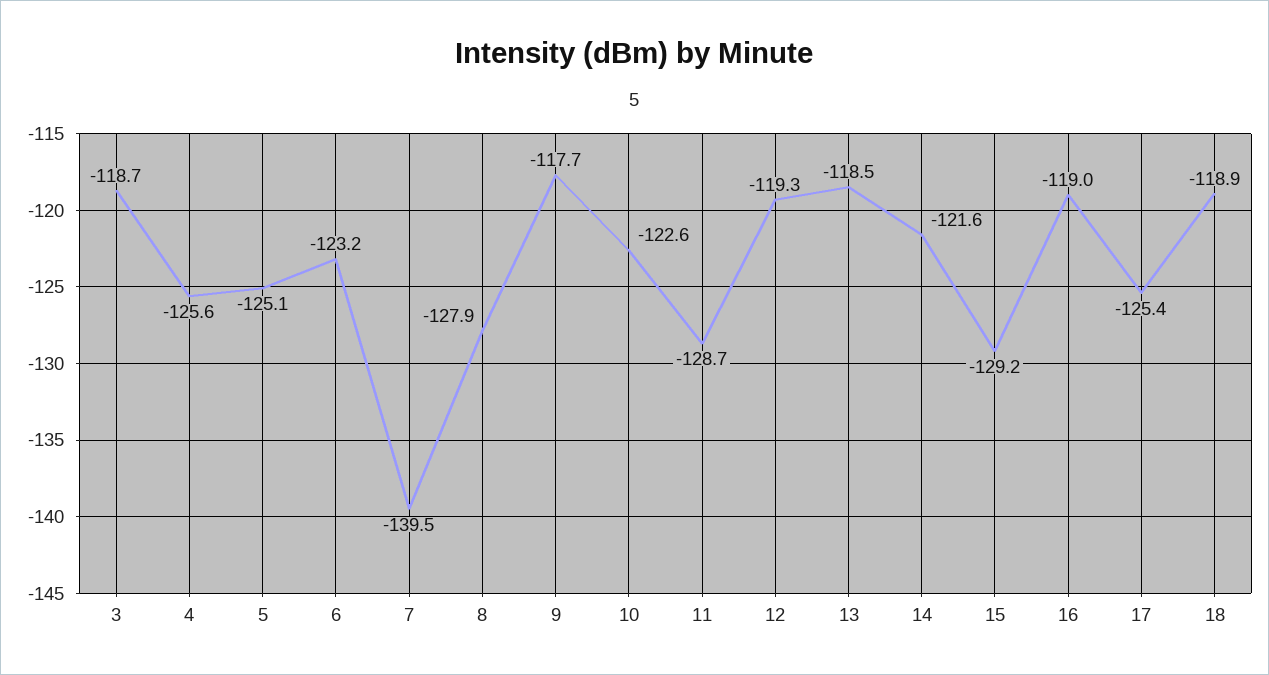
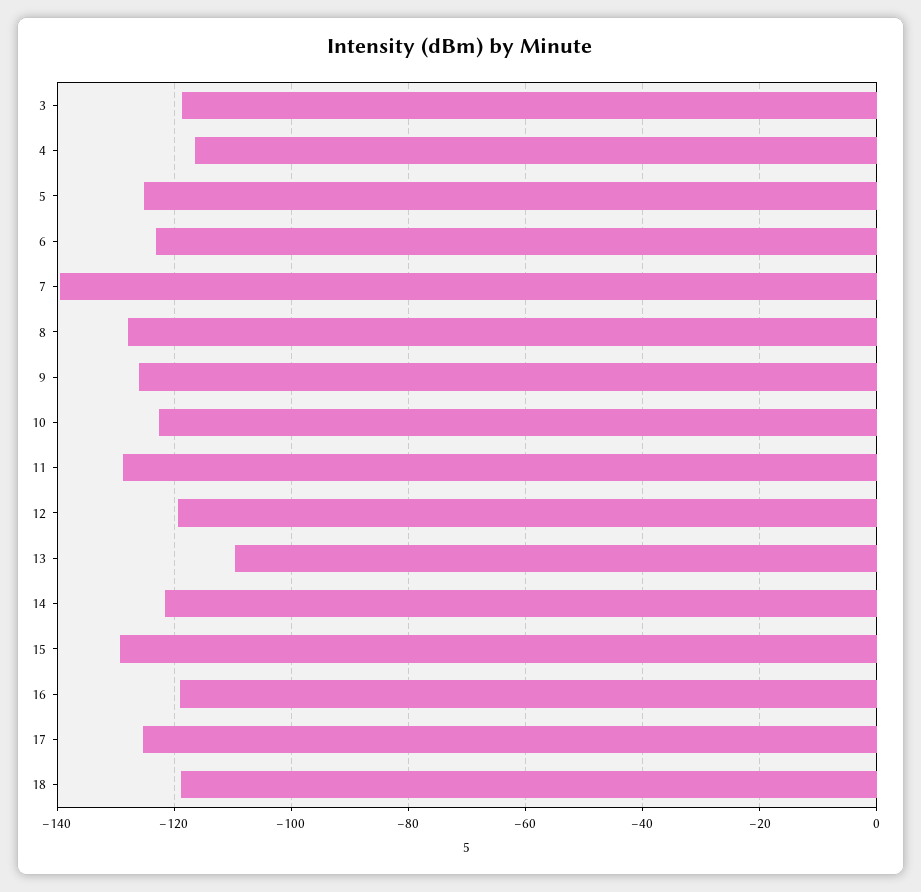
  {
    "3": -118.7,
-   "4": -125.6,
+   "4": -116,
    "5": -125.1,
    "6": -123.2,
    "7": -139.5,
    "8": -127.9,
-   "9": -117.7,
+   "9": -126,
    "10": -122.6,
    "11": -128.7,
    "12": -119.3,
-   "13": -118.5,
+   "13": -110,
    "14": -121.6,
    "15": -129.2,
    "16": -119,
    "17": -125.4,
    "18": -118.9
  }

